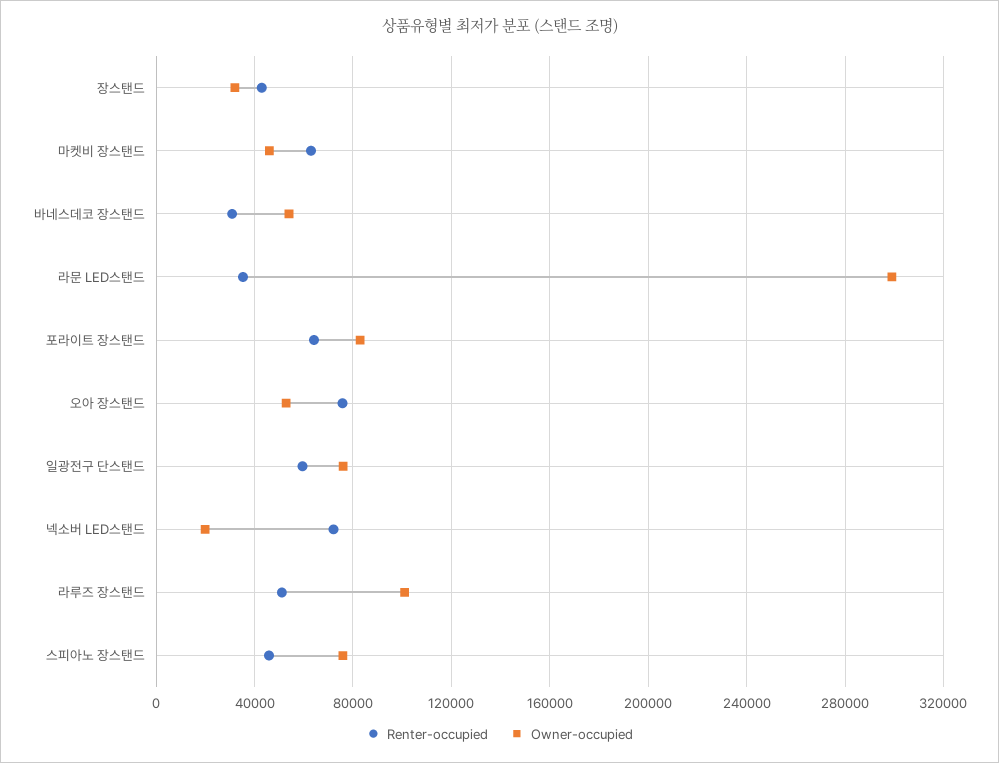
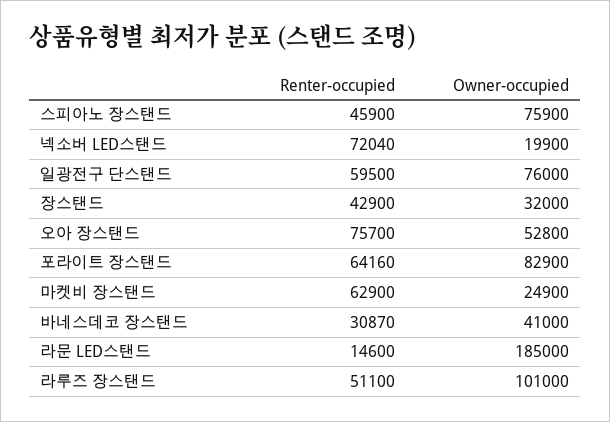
  {
    "Renter-occupied": {
      "장스탠드": 42900,
      "마켓비 장스탠드": 62900,
      "바네스데코 장스탠드": 30870,
-     "라문 LED스탠드": 35000,
+     "라문 LED스탠드": 14600,
      "포라이트 장스탠드": 64160,
      "오아 장스탠드": 75700,
      "일광전구 단스탠드": 59500,
      "넥소버 LED스탠드": 72040,
      "라루즈 장스탠드": 51100,
      "스피아노 장스탠드": 45900
    },
    "Owner-occupied": {
      "장스탠드": 32000,
-     "마켓비 장스탠드": 45000,
+     "마켓비 장스탠드": 24900,
-     "바네스데코 장스탠드": 55000,
+     "바네스데코 장스탠드": 41000,
-     "라문 LED스탠드": 300000,
+     "라문 LED스탠드": 185000,
      "포라이트 장스탠드": 82900,
      "오아 장스탠드": 52800,
      "일광전구 단스탠드": 76000,
      "넥소버 LED스탠드": 19900,
      "라루즈 장스탠드": 101000,
      "스피아노 장스탠드": 75900
    }
  }

